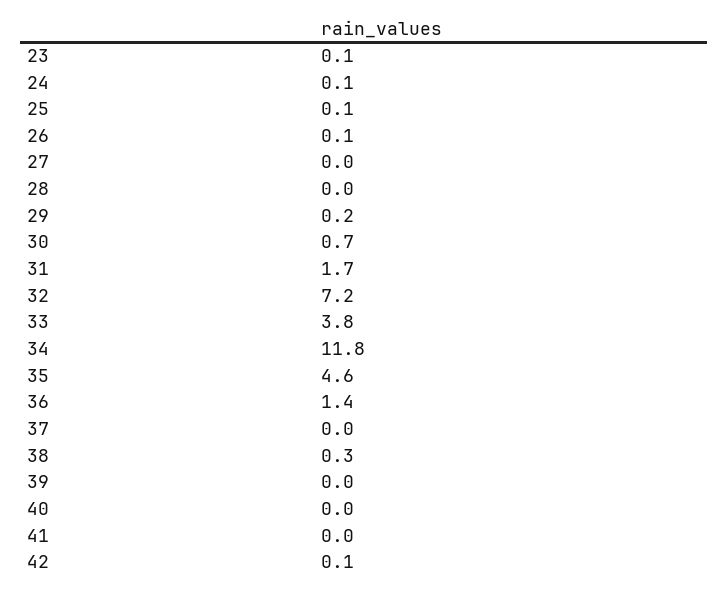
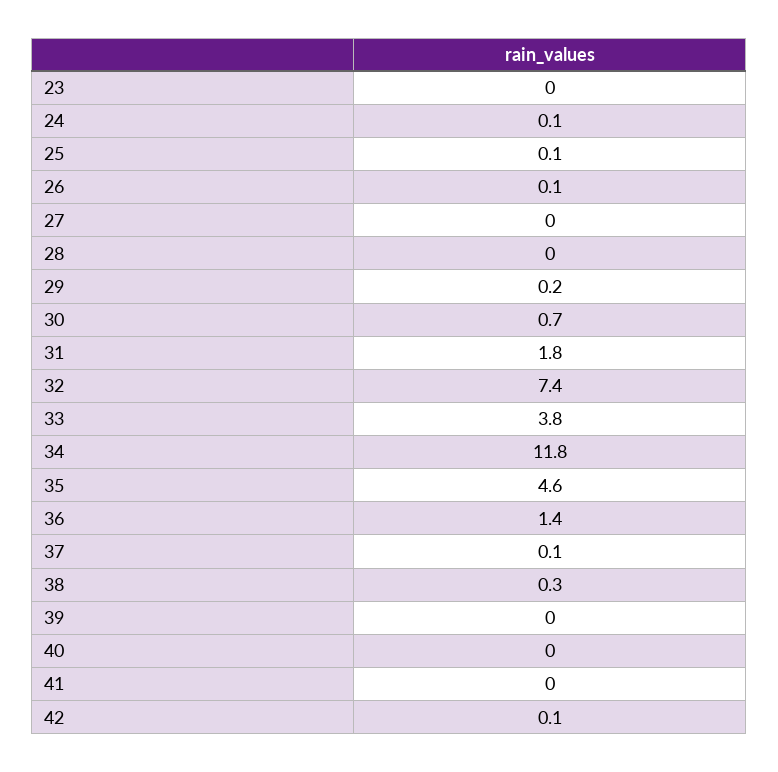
  {
-   "23": 0.1,
+   "23": 0,
    "24": 0.1,
    "25": 0.1,
    "26": 0.1,
    "27": 0,
    "28": 0,
    "29": 0.2,
    "30": 0.7,
-   "31": 1.7,
+   "31": 1.8,
-   "32": 7.2,
+   "32": 7.4,
    "33": 3.8,
    "34": 11.8,
    "35": 4.6,
    "36": 1.4,
-   "37": 0,
+   "37": 0.1,
    "38": 0.3,
    "39": 0,
    "40": 0,
    "41": 0,
    "42": 0.1
  }

